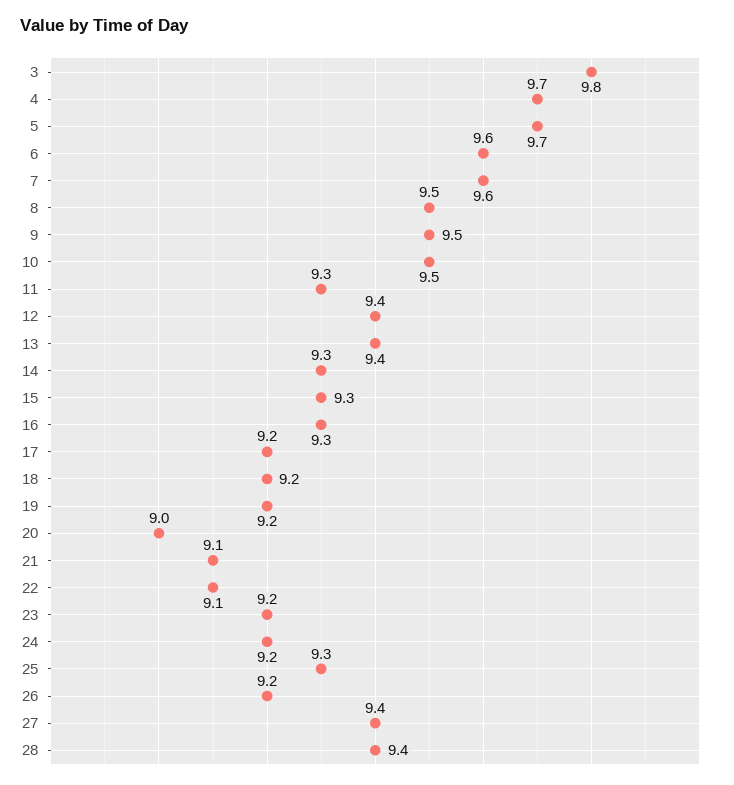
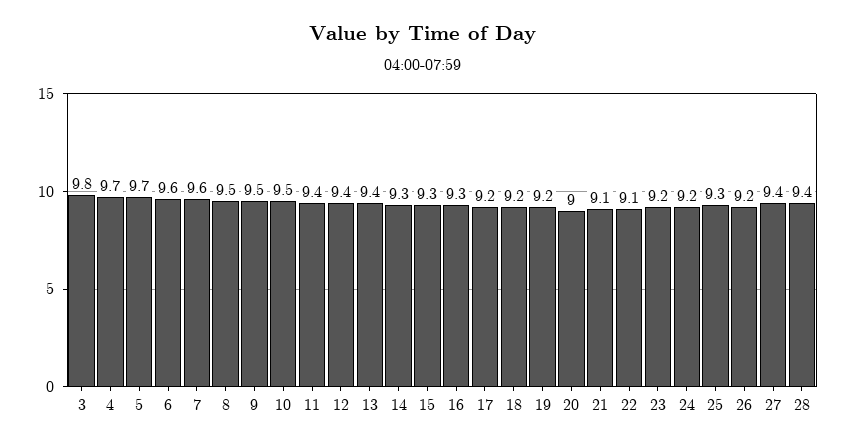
  {
    "3": 9.8,
    "4": 9.7,
    "5": 9.7,
    "6": 9.6,
    "7": 9.6,
    "8": 9.5,
    "9": 9.5,
    "10": 9.5,
-   "11": 9.3,
+   "11": 9.4,
    "12": 9.4,
    "13": 9.4,
    "14": 9.3,
    "15": 9.3,
    "16": 9.3,
    "17": 9.2,
    "18": 9.2,
    "19": 9.2,
    "20": 9,
    "21": 9.1,
    "22": 9.1,
    "23": 9.2,
    "24": 9.2,
    "25": 9.3,
    "26": 9.2,
    "27": 9.4,
    "28": 9.4
  }

